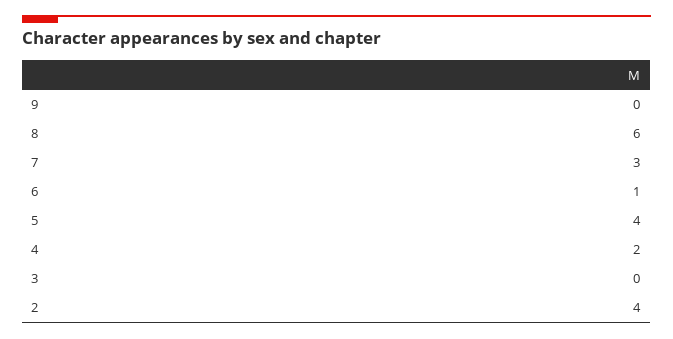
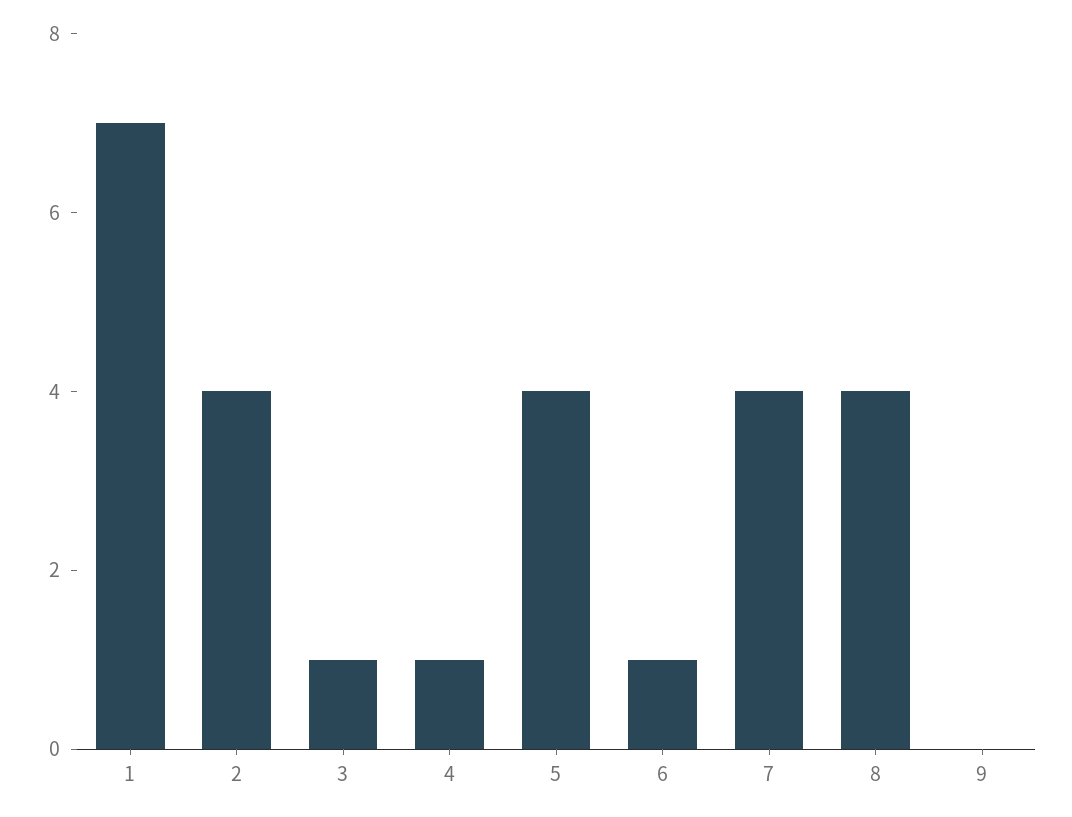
  {
    "9": 0,
-   "8": 6,
+   "8": 4,
-   "7": 3,
+   "7": 4,
    "6": 1,
    "5": 4,
-   "4": 2,
+   "4": 1,
-   "3": 0,
+   "3": 1,
-   "2": 4
+   "2": 4,
+   "1": 7
  }

